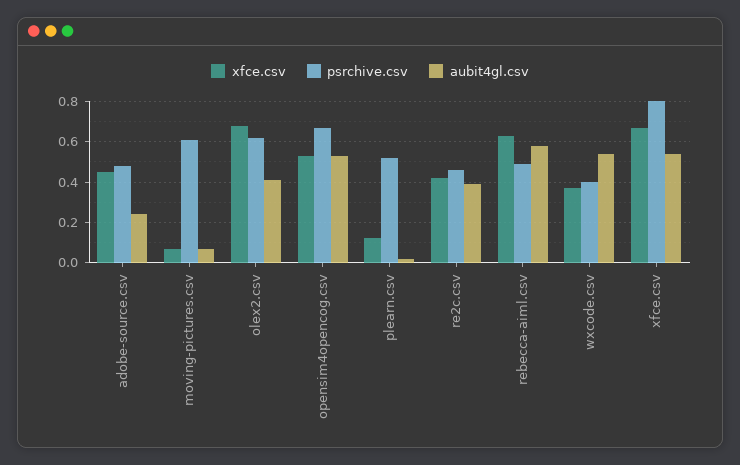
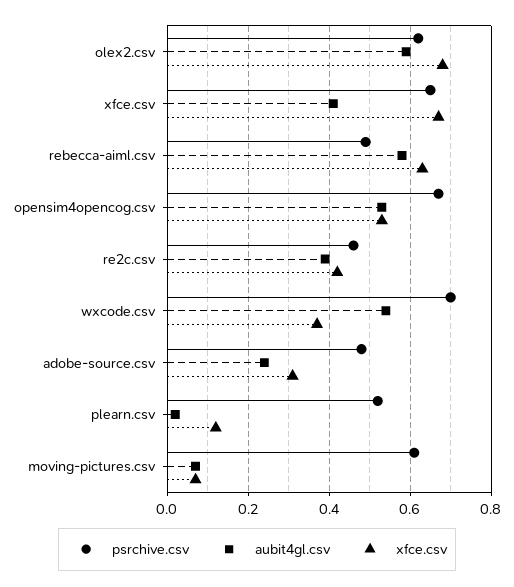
  {
    "xfce.csv": {
-     "adobe-source.csv": 0.45,
+     "adobe-source.csv": 0.3,
      "moving-pictures.csv": 0.05,
      "olex2.csv": 0.7,
      "opensim4opencog.csv": 0.55,
      "plearn.csv": 0.1,
      "re2c.csv": 0.4,
      "rebecca-aiml.csv": 0.65,
      "wxcode.csv": 0.35,
      "xfce.csv": 0.65
    },
    "psrchive.csv": {
      "adobe-source.csv": 0.5,
      "moving-pictures.csv": 0.6,
      "olex2.csv": 0.6,
      "opensim4opencog.csv": 0.65,
      "plearn.csv": 0.5,
      "re2c.csv": 0.45,
      "rebecca-aiml.csv": 0.5,
-     "wxcode.csv": 0.4,
+     "wxcode.csv": 0.7,
-     "xfce.csv": 0.8
+     "xfce.csv": 0.65
    },
    "aubit4gl.csv": {
      "adobe-source.csv": 0.25,
      "moving-pictures.csv": 0.05,
-     "olex2.csv": 0.4,
+     "olex2.csv": 0.6,
      "opensim4opencog.csv": 0.55,
      "plearn.csv": 0,
      "re2c.csv": 0.4,
      "rebecca-aiml.csv": 0.6,
      "wxcode.csv": 0.55,
-     "xfce.csv": 0.55
+     "xfce.csv": 0.4
    }
  }

